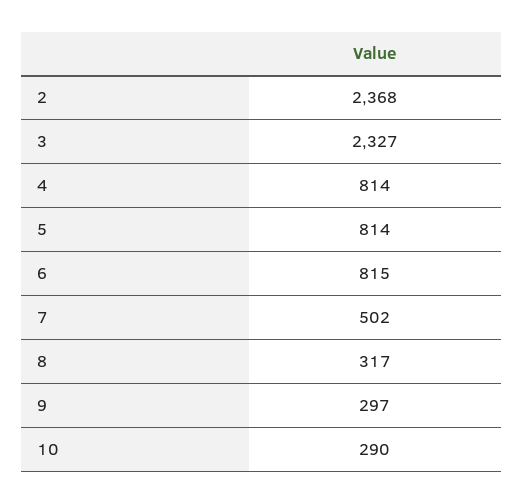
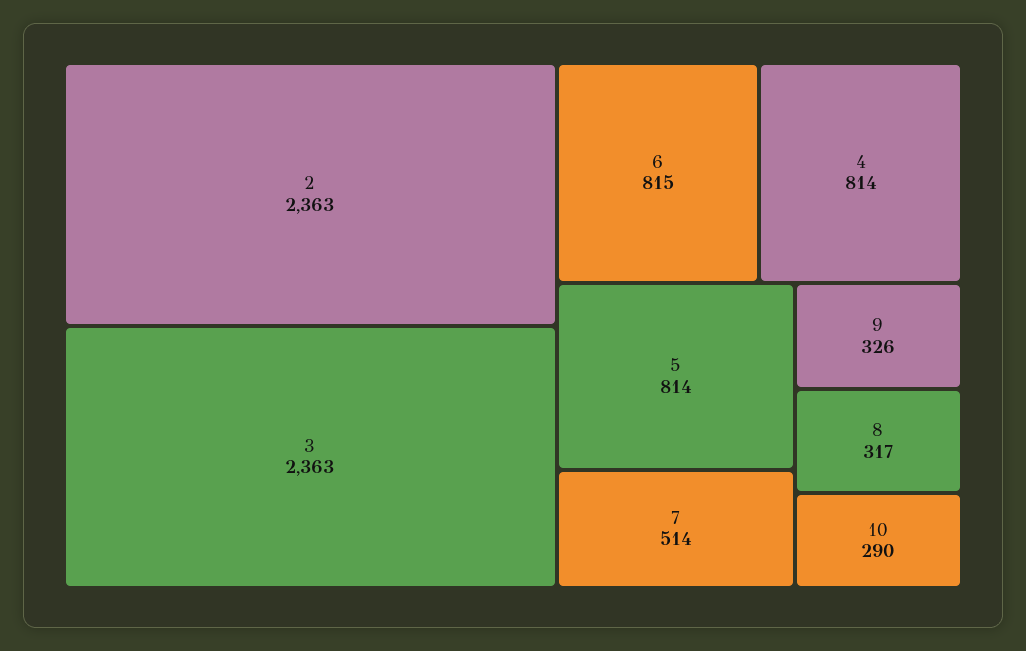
  {
-   "2": 2368,
+   "2": 2363,
-   "3": 2327,
+   "3": 2363,
    "4": 814,
    "5": 814,
    "6": 815,
-   "7": 502,
+   "7": 514,
    "8": 317,
-   "9": 297,
+   "9": 326,
    "10": 290
  }

